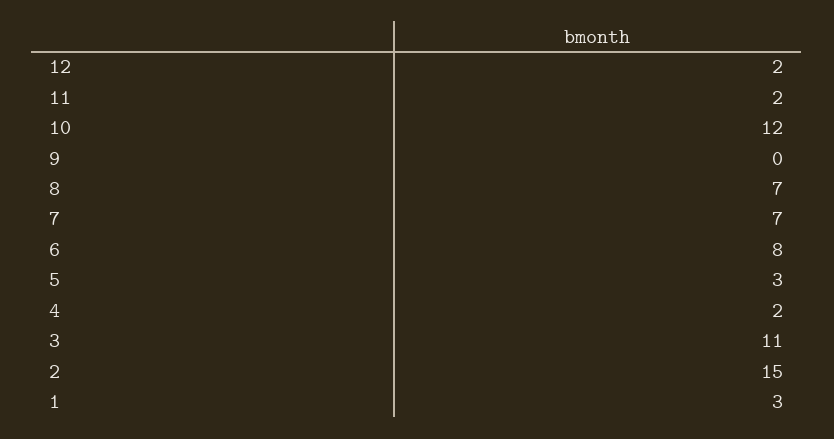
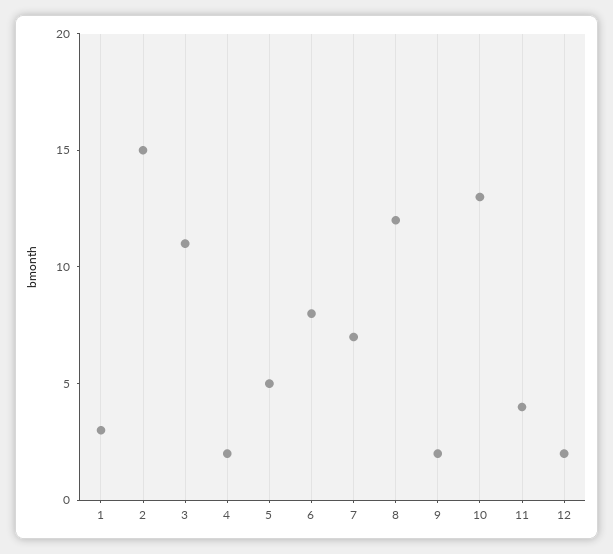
  {
    "12": 2,
-   "11": 2,
+   "11": 4,
-   "10": 12,
+   "10": 13,
-   "9": 0,
+   "9": 2,
-   "8": 7,
+   "8": 12,
    "7": 7,
    "6": 8,
-   "5": 3,
+   "5": 5,
    "4": 2,
    "3": 11,
    "2": 15,
    "1": 3
  }

